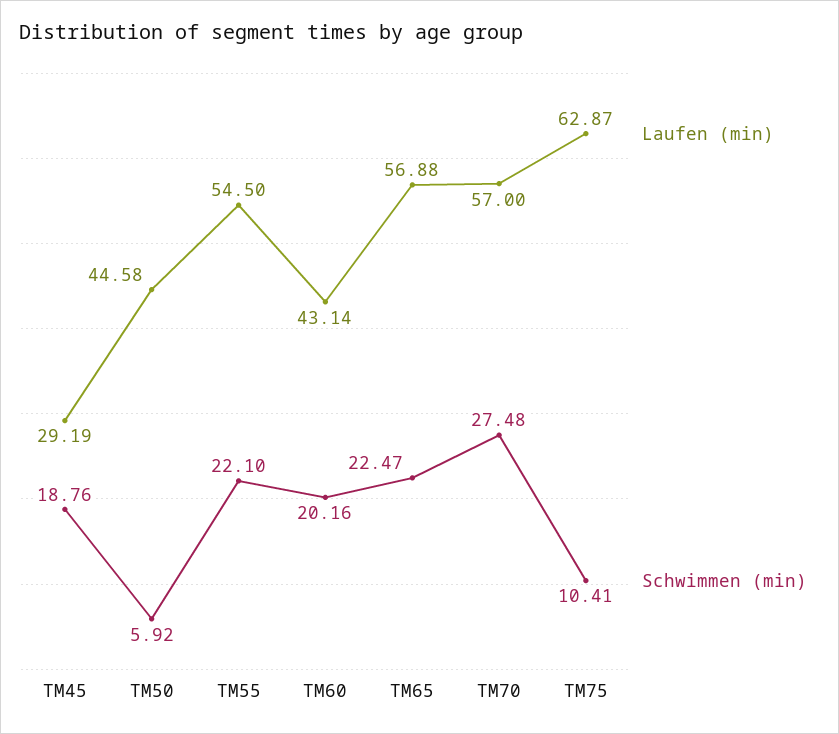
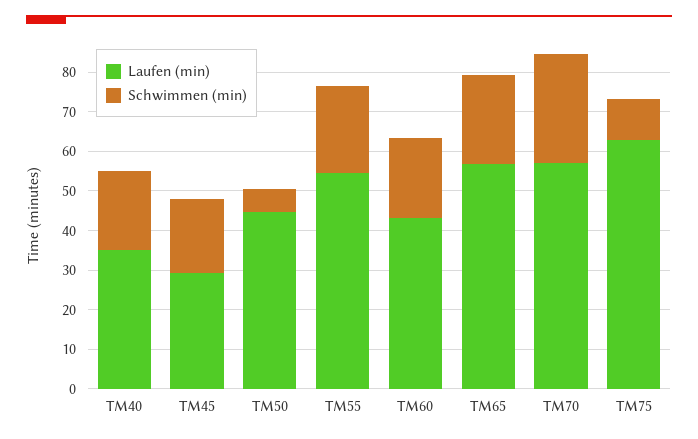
  {
    "Laufen (min)": {
      "TM45": 29.19,
      "TM50": 44.58,
      "TM55": 54.5,
      "TM60": 43.14,
      "TM65": 56.88,
      "TM70": 57,
-     "TM75": 62.87
+     "TM75": 62.87,
+     "TM40": 35
    },
    "Schwimmen (min)": {
      "TM45": 18.76,
      "TM50": 5.92,
      "TM55": 22.1,
      "TM60": 20.16,
      "TM65": 22.47,
      "TM70": 27.48,
-     "TM75": 10.41
+     "TM75": 10.41,
+     "TM40": 20
    }
  }

